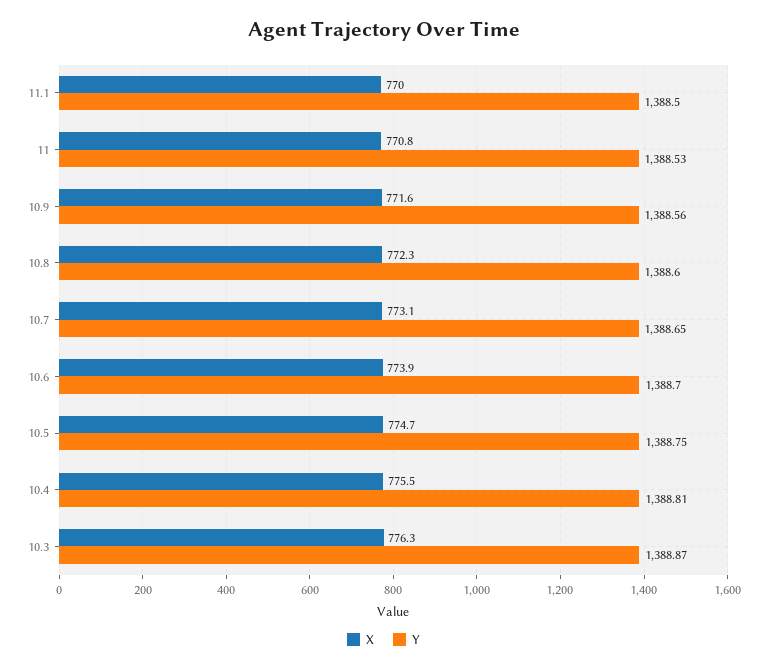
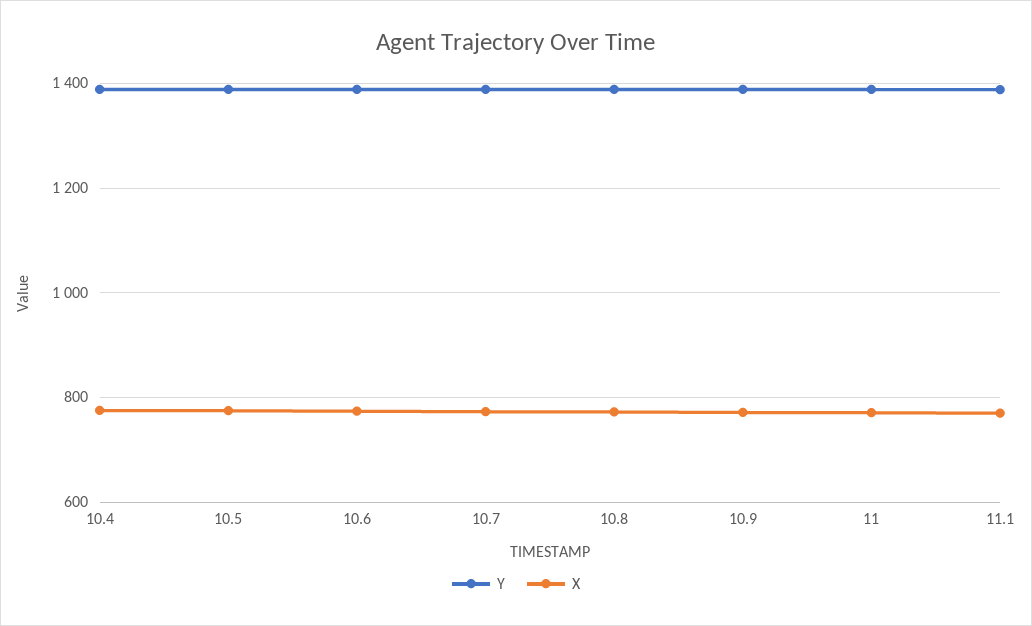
  {
    "X": {
      "11.1": 770,
      "11": 770.8,
      "10.9": 771.6,
      "10.8": 772.3,
      "10.7": 773.1,
      "10.6": 773.9,
      "10.5": 774.7,
-     "10.4": 775.5,
+     "10.4": 775.5
-     "10.3": 776.3
    },
    "Y": {
      "11.1": 1388.5,
      "11": 1388.53,
      "10.9": 1388.56,
      "10.8": 1388.6,
      "10.7": 1388.65,
      "10.6": 1388.7,
      "10.5": 1388.75,
-     "10.4": 1388.81,
+     "10.4": 1388.81
-     "10.3": 1388.87
    }
  }

